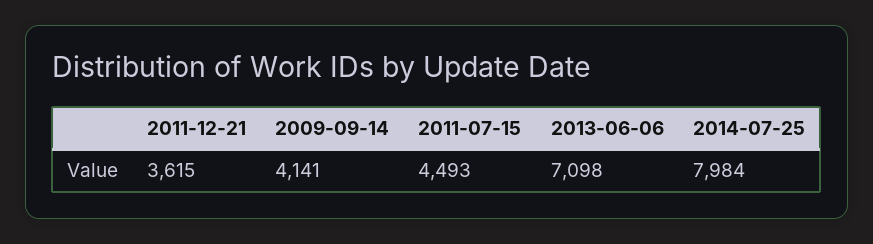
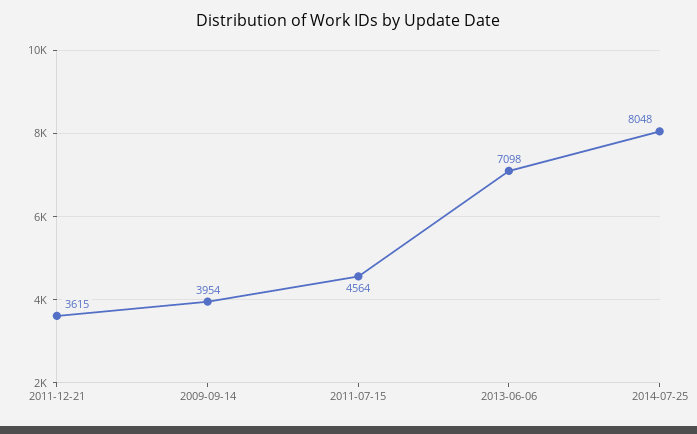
  {
    "2011-12-21": 3615,
-   "2009-09-14": 4141,
+   "2009-09-14": 3954,
-   "2011-07-15": 4493,
+   "2011-07-15": 4564,
    "2013-06-06": 7098,
-   "2014-07-25": 7984
+   "2014-07-25": 8048
  }

